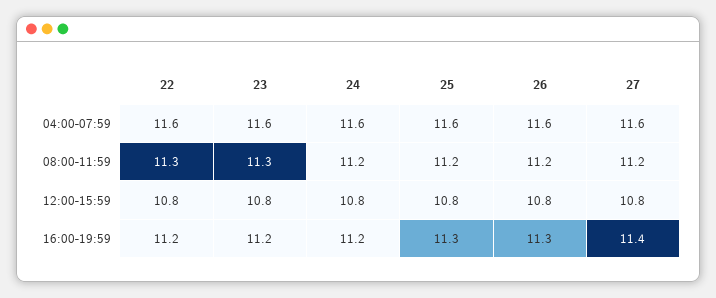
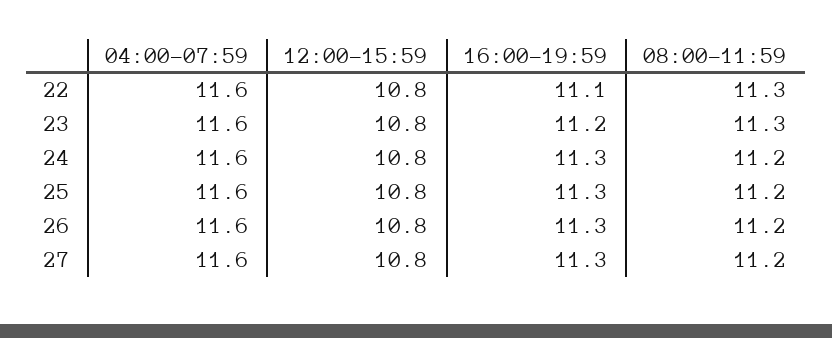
  {
    "22": {
      "04:00-07:59": 11.6,
      "08:00-11:59": 11.3,
      "12:00-15:59": 10.8,
-     "16:00-19:59": 11.2
+     "16:00-19:59": 11.1
    },
    "23": {
      "04:00-07:59": 11.6,
      "08:00-11:59": 11.3,
      "12:00-15:59": 10.8,
      "16:00-19:59": 11.2
    },
    "24": {
      "04:00-07:59": 11.6,
      "08:00-11:59": 11.2,
      "12:00-15:59": 10.8,
-     "16:00-19:59": 11.2
+     "16:00-19:59": 11.3
    },
    "25": {
      "04:00-07:59": 11.6,
      "08:00-11:59": 11.2,
      "12:00-15:59": 10.8,
      "16:00-19:59": 11.3
    },
    "26": {
      "04:00-07:59": 11.6,
      "08:00-11:59": 11.2,
      "12:00-15:59": 10.8,
      "16:00-19:59": 11.3
    },
    "27": {
      "04:00-07:59": 11.6,
      "08:00-11:59": 11.2,
      "12:00-15:59": 10.8,
-     "16:00-19:59": 11.4
+     "16:00-19:59": 11.3
    }
  }

